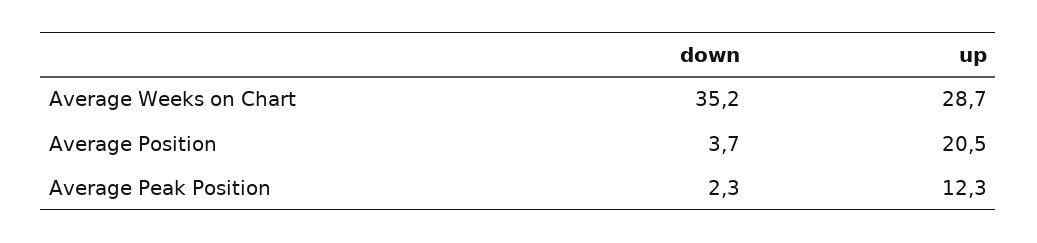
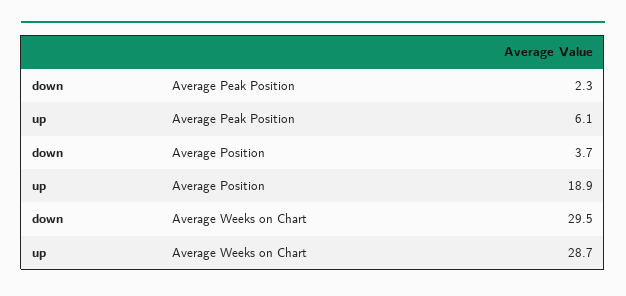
  {
    "down": {
-     "Average Weeks on Chart": 35.2,
+     "Average Weeks on Chart": 29.5,
      "Average Position": 3.7,
      "Average Peak Position": 2.3
    },
    "up": {
      "Average Weeks on Chart": 28.7,
-     "Average Position": 20.5,
+     "Average Position": 18.9,
-     "Average Peak Position": 12.3
+     "Average Peak Position": 6.1
    }
  }

